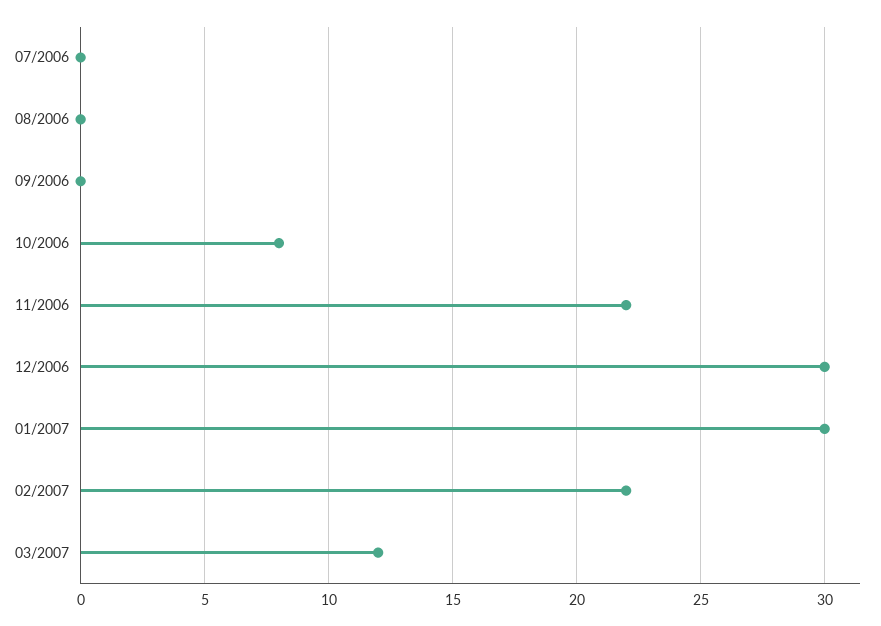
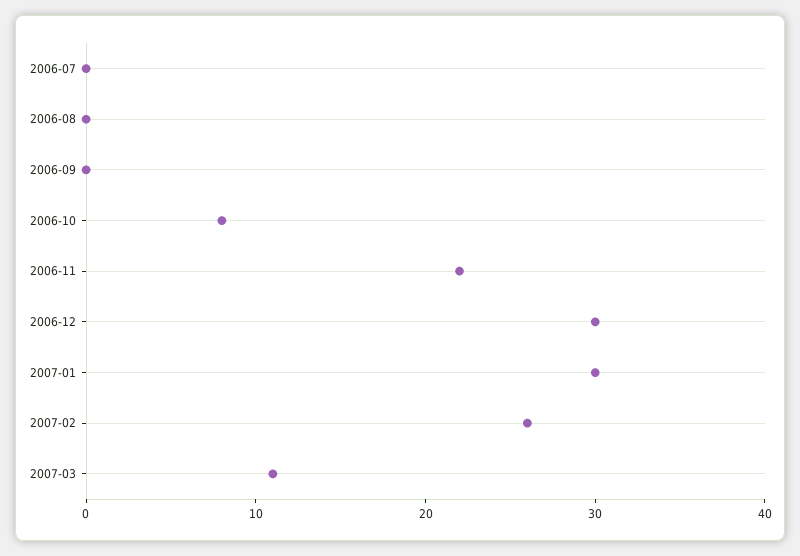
  {
    "07/2006": 0,
    "08/2006": 0,
    "09/2006": 0,
    "10/2006": 8,
    "11/2006": 22,
    "12/2006": 30,
    "01/2007": 30,
-   "02/2007": 22,
+   "02/2007": 26,
-   "03/2007": 12
+   "03/2007": 11
  }

